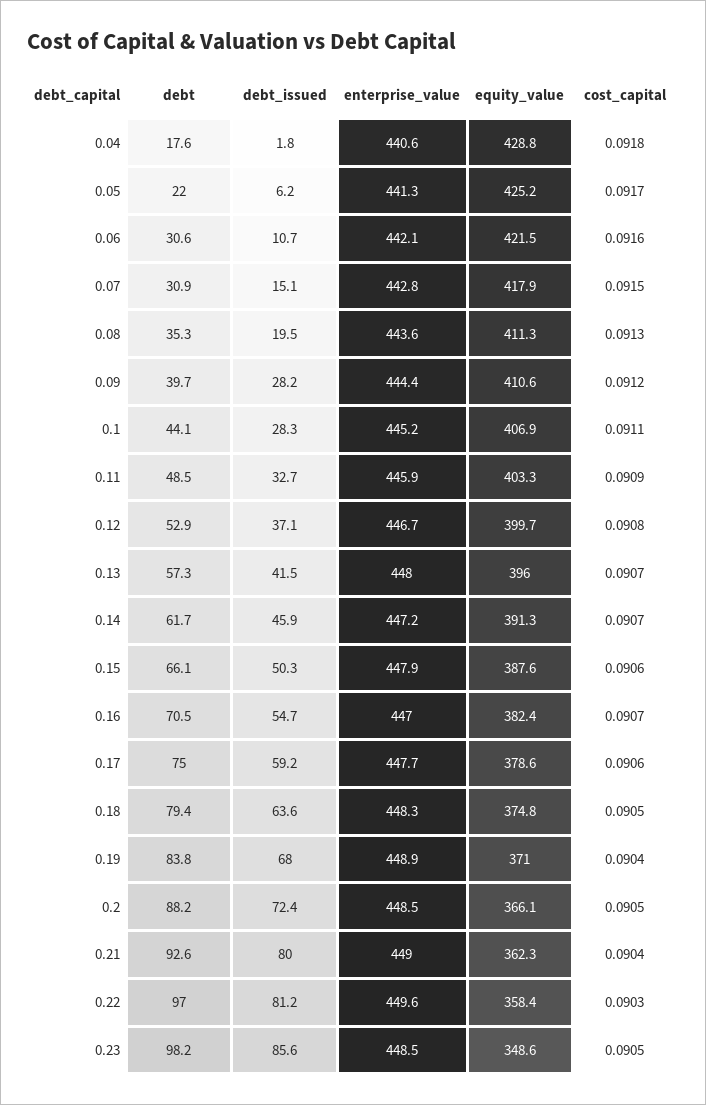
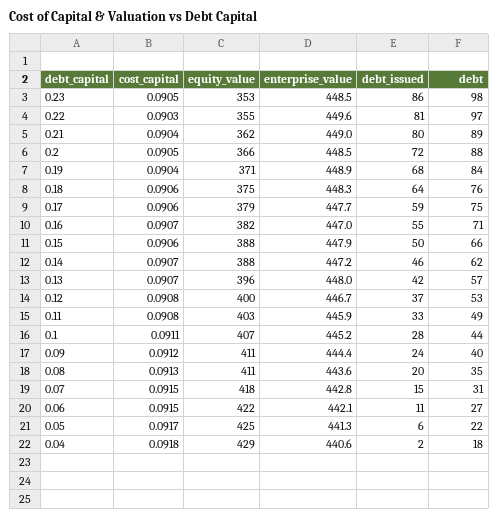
  {
    "debt": {
      "0.04": 17.6,
      "0.05": 22,
-     "0.06": 30.6,
+     "0.06": 27,
      "0.07": 30.9,
      "0.08": 35.3,
      "0.09": 39.7,
      "0.1": 44.1,
      "0.11": 48.5,
      "0.12": 52.9,
      "0.13": 57.3,
      "0.14": 61.7,
      "0.15": 66.1,
      "0.16": 70.5,
      "0.17": 75,
-     "0.18": 79.4,
+     "0.18": 76,
      "0.19": 83.8,
      "0.2": 88.2,
-     "0.21": 92.6,
+     "0.21": 89,
      "0.22": 97,
      "0.23": 98.2
    },
    "debt_issued": {
      "0.04": 1.8,
      "0.05": 6.2,
      "0.06": 10.7,
      "0.07": 15.1,
      "0.08": 19.5,
-     "0.09": 28.2,
+     "0.09": 24,
      "0.1": 28.3,
      "0.11": 32.7,
      "0.12": 37.1,
      "0.13": 41.5,
      "0.14": 45.9,
      "0.15": 50.3,
      "0.16": 54.7,
      "0.17": 59.2,
      "0.18": 63.6,
      "0.19": 68,
      "0.2": 72.4,
      "0.21": 80,
      "0.22": 81.2,
      "0.23": 85.6
    },
    "enterprise_value": {
      "0.04": 440.6,
      "0.05": 441.3,
      "0.06": 442.1,
      "0.07": 442.8,
      "0.08": 443.6,
      "0.09": 444.4,
      "0.1": 445.2,
      "0.11": 445.9,
      "0.12": 446.7,
      "0.13": 448,
      "0.14": 447.2,
      "0.15": 447.9,
      "0.16": 447,
      "0.17": 447.7,
      "0.18": 448.3,
      "0.19": 448.9,
      "0.2": 448.5,
      "0.21": 449,
      "0.22": 449.6,
      "0.23": 448.5
    },
    "equity_value": {
      "0.04": 428.8,
      "0.05": 425.2,
      "0.06": 421.5,
      "0.07": 417.9,
      "0.08": 411.3,
      "0.09": 410.6,
      "0.1": 406.9,
      "0.11": 403.3,
      "0.12": 399.7,
      "0.13": 396,
-     "0.14": 391.3,
+     "0.14": 388,
      "0.15": 387.6,
      "0.16": 382.4,
      "0.17": 378.6,
      "0.18": 374.8,
      "0.19": 371,
      "0.2": 366.1,
      "0.21": 362.3,
-     "0.22": 358.4,
+     "0.22": 355,
-     "0.23": 348.6
+     "0.23": 353
    },
    "cost_capital": {
      "0.04": 0.0918,
      "0.05": 0.0917,
-     "0.06": 0.0916,
+     "0.06": 0.0915,
      "0.07": 0.0915,
      "0.08": 0.0913,
      "0.09": 0.0912,
      "0.1": 0.0911,
-     "0.11": 0.0909,
+     "0.11": 0.0908,
      "0.12": 0.0908,
      "0.13": 0.0907,
      "0.14": 0.0907,
      "0.15": 0.0906,
      "0.16": 0.0907,
      "0.17": 0.0906,
-     "0.18": 0.0905,
+     "0.18": 0.0906,
      "0.19": 0.0904,
      "0.2": 0.0905,
      "0.21": 0.0904,
      "0.22": 0.0903,
      "0.23": 0.0905
    }
  }

